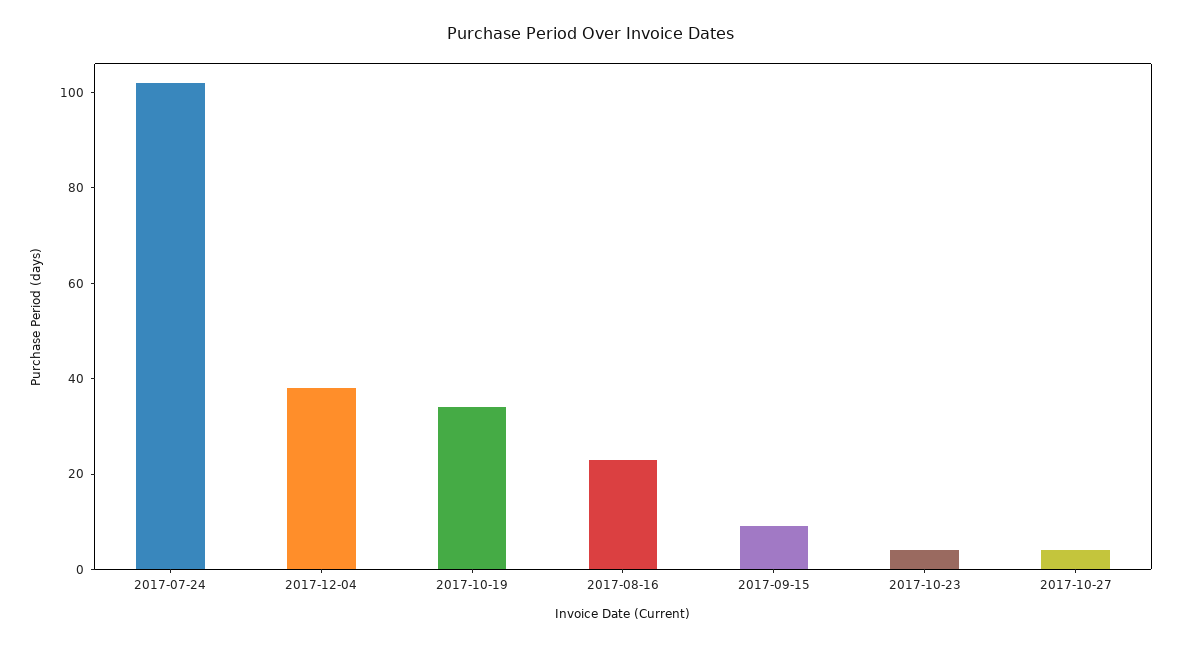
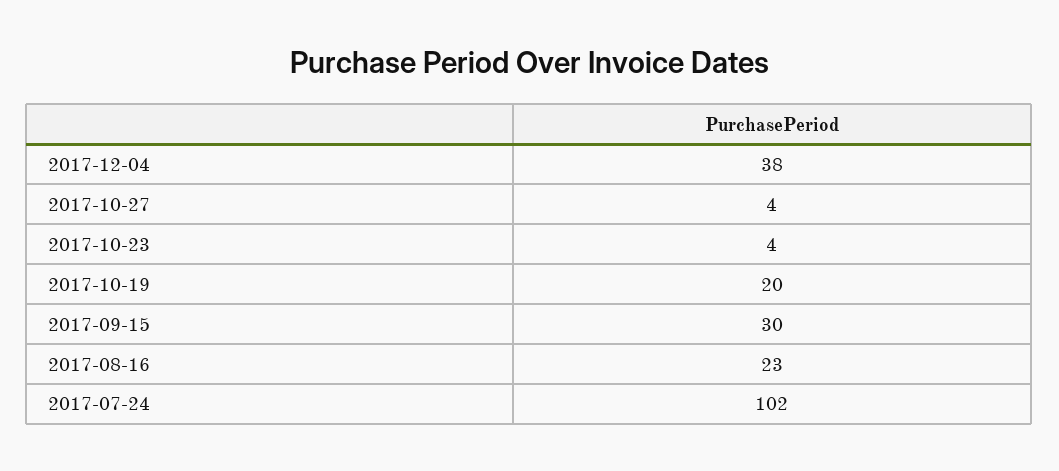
  {
    "2017-07-24": 102,
    "2017-12-04": 38,
-   "2017-10-19": 35,
+   "2017-10-19": 20,
    "2017-08-16": 23,
-   "2017-09-15": 10,
+   "2017-09-15": 30,
    "2017-10-23": 4,
    "2017-10-27": 4
  }

